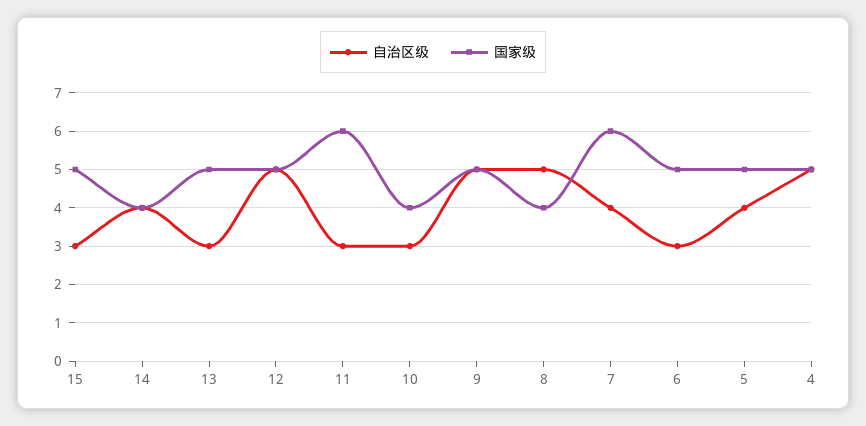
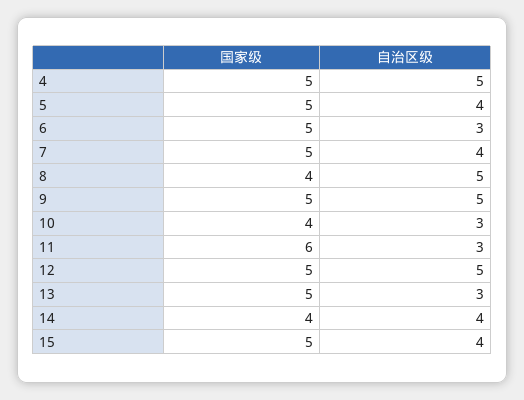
  {
    "自治区级": {
-     "15": 3,
+     "15": 4,
      "14": 4,
      "13": 3,
      "12": 5,
      "11": 3,
      "10": 3,
      "9": 5,
      "8": 5,
      "7": 4,
      "6": 3,
      "5": 4,
      "4": 5
    },
    "国家级": {
      "15": 5,
      "14": 4,
      "13": 5,
      "12": 5,
      "11": 6,
      "10": 4,
      "9": 5,
      "8": 4,
-     "7": 6,
+     "7": 5,
      "6": 5,
      "5": 5,
      "4": 5
    }
  }

